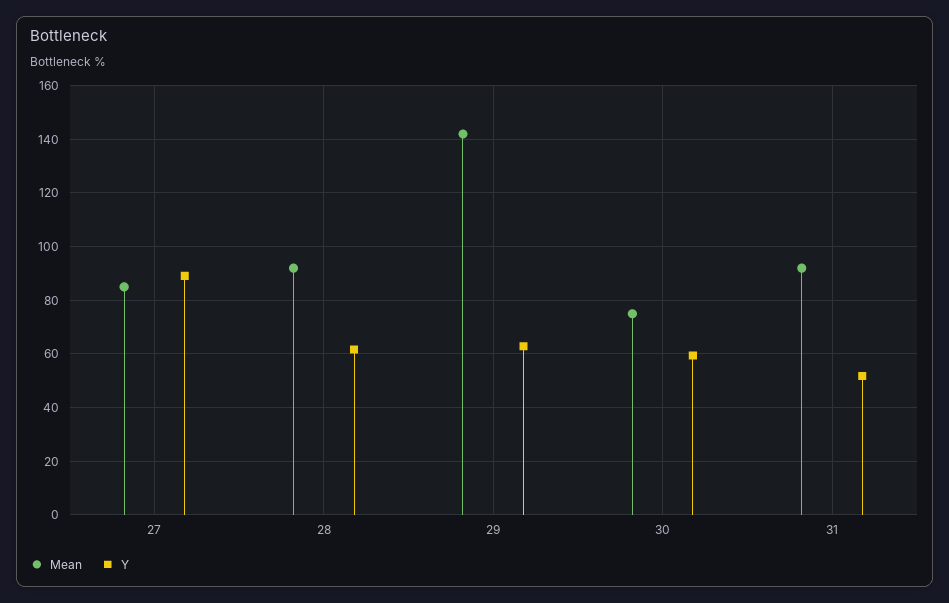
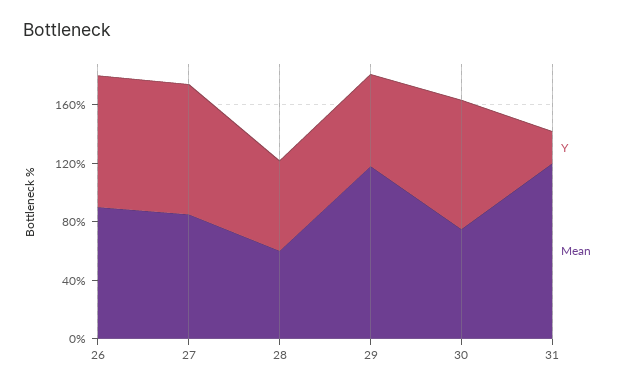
  {
    "Mean": {
      "27": 85,
-     "28": 92.5,
+     "28": 60,
-     "29": 142.5,
+     "29": 120,
      "30": 75,
-     "31": 92.5
+     "31": 120,
+     "26": 90
    },
    "Y": {
      "27": 90,
      "28": 62.5,
      "29": 62.5,
-     "30": 60,
+     "30": 90,
-     "31": 52.5
+     "31": 20,
+     "26": 90
    }
  }

